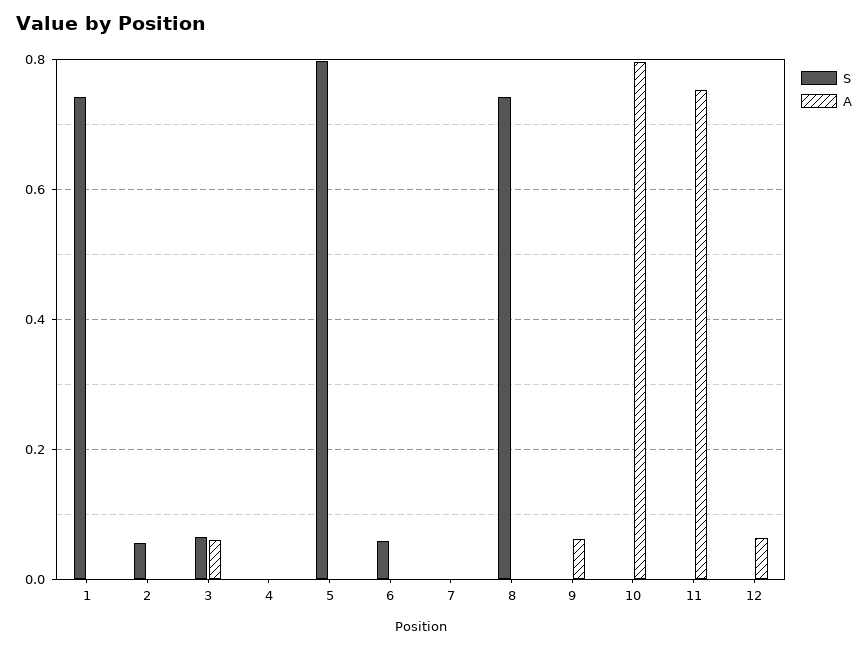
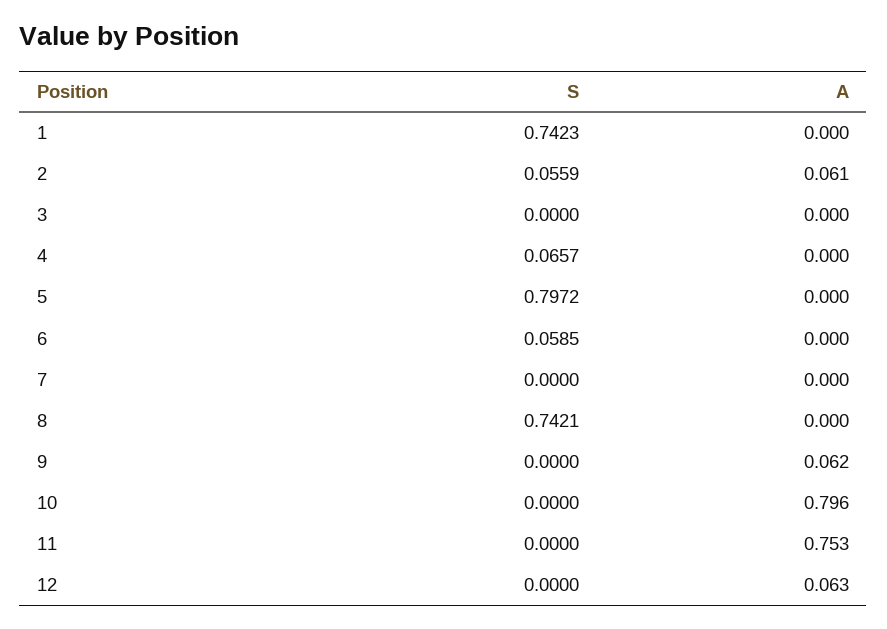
  {
    "S": {
      "1": 0.7423,
      "2": 0.0559,
-     "3": 0.06,
+     "3": 0,
-     "4": 0,
+     "4": 0.0657,
      "5": 0.7972,
      "6": 0.0585,
      "7": 0,
      "8": 0.7421,
      "9": 0,
      "10": 0,
      "11": 0,
      "12": 0
    },
    "A": {
      "1": 0,
-     "2": 0,
+     "2": 0.061,
-     "3": 0.06,
+     "3": 0,
      "4": 0,
      "5": 0,
      "6": 0,
      "7": 0,
      "8": 0,
      "9": 0.062,
      "10": 0.796,
      "11": 0.753,
      "12": 0.063
    }
  }

